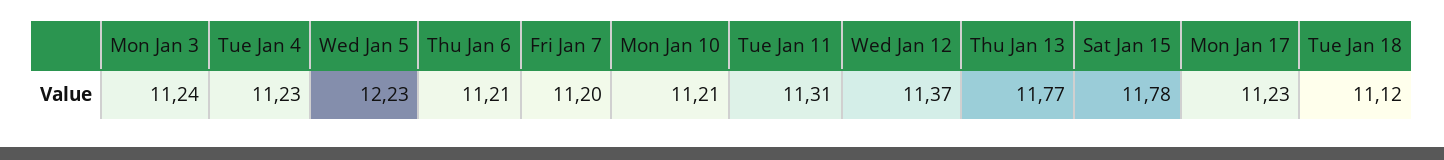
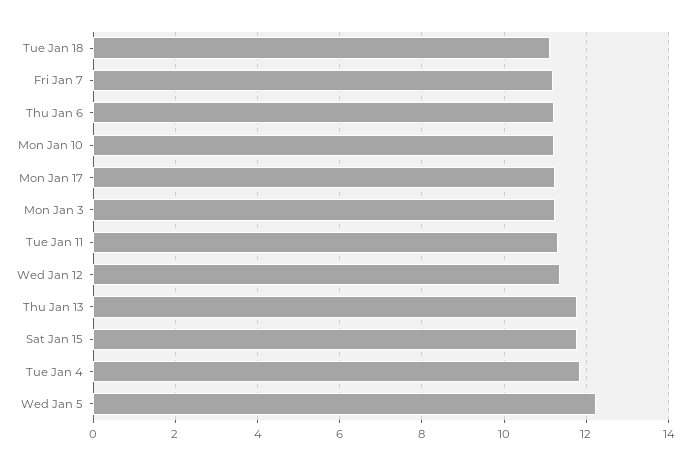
  {
    "Mon Jan 3": 11.24,
-   "Tue Jan 4": 11.23,
+   "Tue Jan 4": 11.8,
    "Wed Jan 5": 12.23,
    "Thu Jan 6": 11.21,
    "Fri Jan 7": 11.2,
    "Mon Jan 10": 11.21,
    "Tue Jan 11": 11.31,
    "Wed Jan 12": 11.37,
    "Thu Jan 13": 11.77,
    "Sat Jan 15": 11.78,
    "Mon Jan 17": 11.23,
    "Tue Jan 18": 11.12
  }

